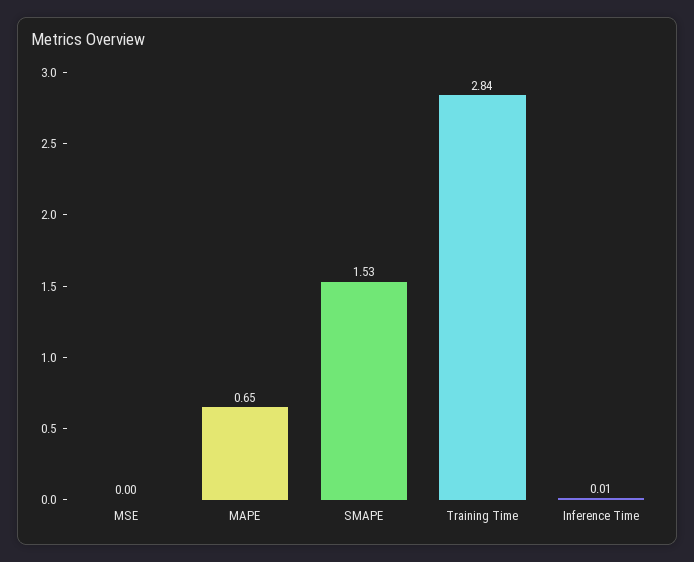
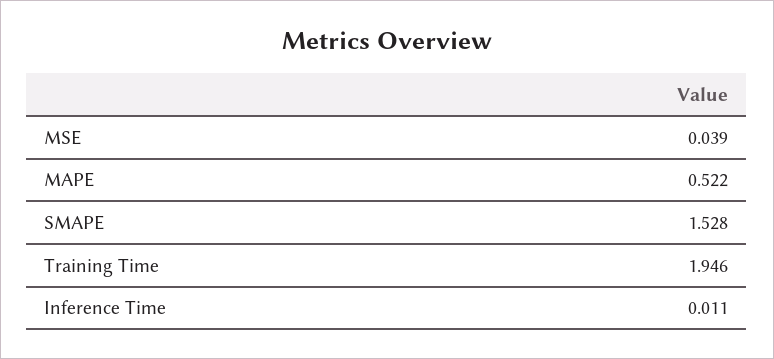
  {
-   "MSE": 0,
+   "MSE": 0.039,
-   "MAPE": 0.65,
+   "MAPE": 0.522,
    "SMAPE": 1.528,
-   "Training Time": 2.84,
+   "Training Time": 1.946,
    "Inference Time": 0.011
  }

